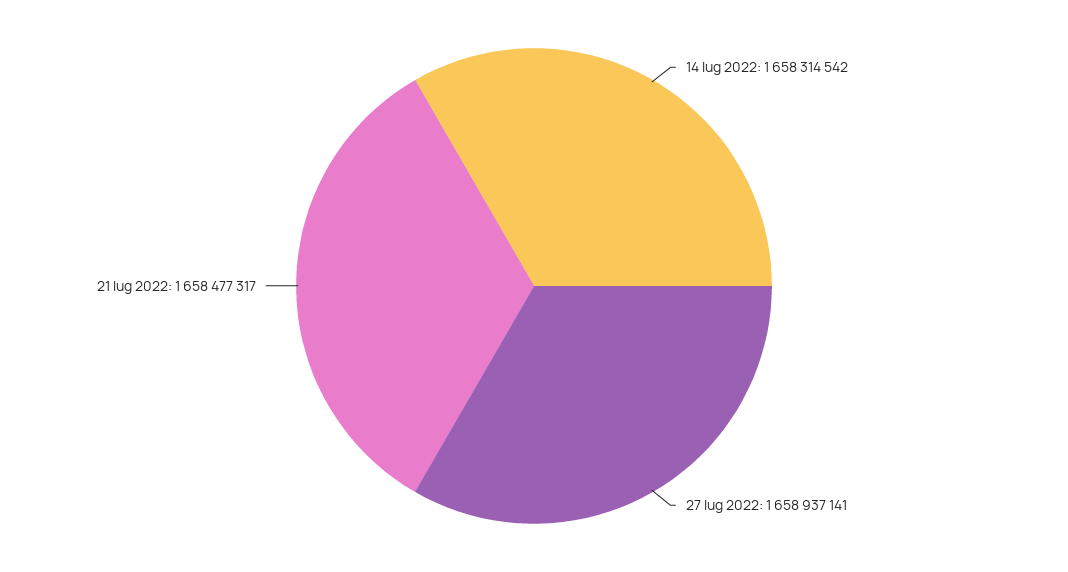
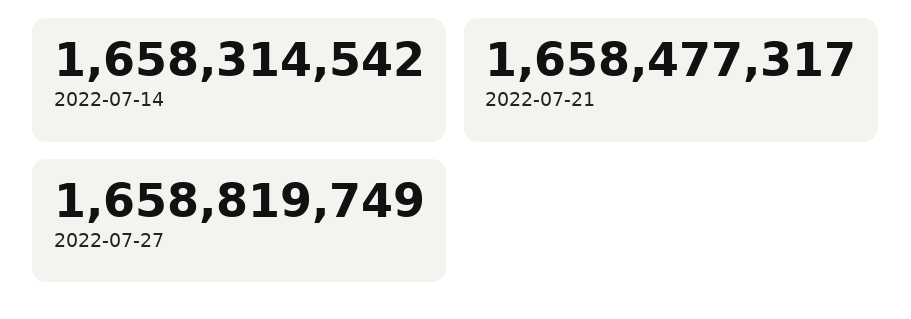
  {
    "14 lug 2022": 1658314542,
-   "27 lug 2022": 1658937141,
+   "27 lug 2022": 1658819749,
    "21 lug 2022": 1658477317
  }

